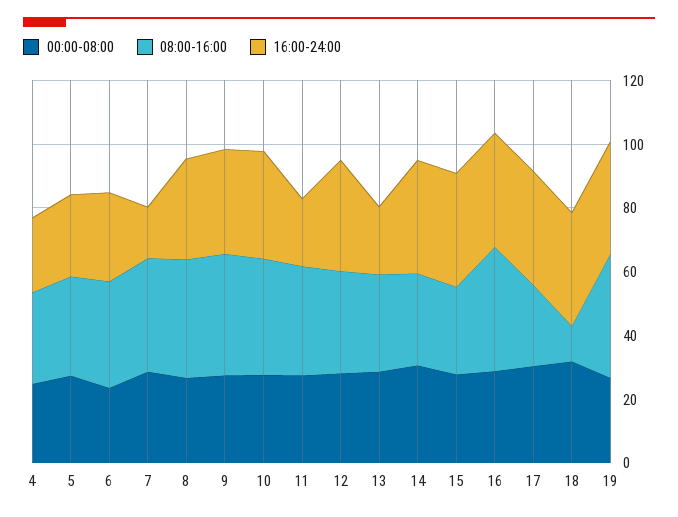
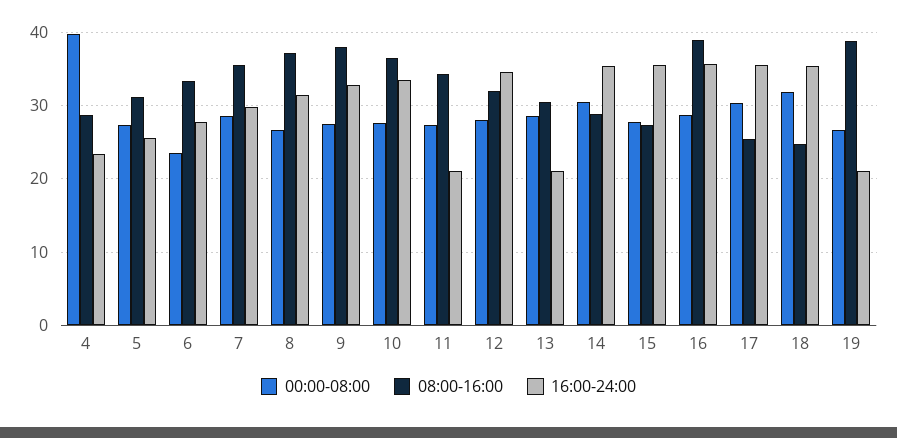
  {
    "00:00-08:00": {
-     "4": 25,
+     "4": 40,
      "5": 27,
      "6": 24,
      "7": 29,
      "8": 27,
      "9": 28,
      "10": 28,
      "11": 27,
      "12": 28,
      "13": 29,
      "14": 31,
      "15": 28,
      "16": 29,
      "17": 30,
      "18": 32,
      "19": 27
    },
    "08:00-16:00": {
      "4": 29,
      "5": 31,
      "6": 33,
      "7": 36,
      "8": 37,
      "9": 38,
      "10": 37,
      "11": 34,
      "12": 32,
      "13": 31,
      "14": 29,
      "15": 27,
      "16": 39,
      "17": 26,
-     "18": 10,
+     "18": 25,
      "19": 39
    },
    "16:00-24:00": {
      "4": 23,
      "5": 26,
      "6": 28,
-     "7": 15,
+     "7": 30,
      "8": 32,
      "9": 33,
      "10": 34,
      "11": 21,
      "12": 35,
      "13": 21,
      "14": 35,
      "15": 36,
      "16": 36,
      "17": 36,
      "18": 35,
-     "19": 35
+     "19": 21
    }
  }

